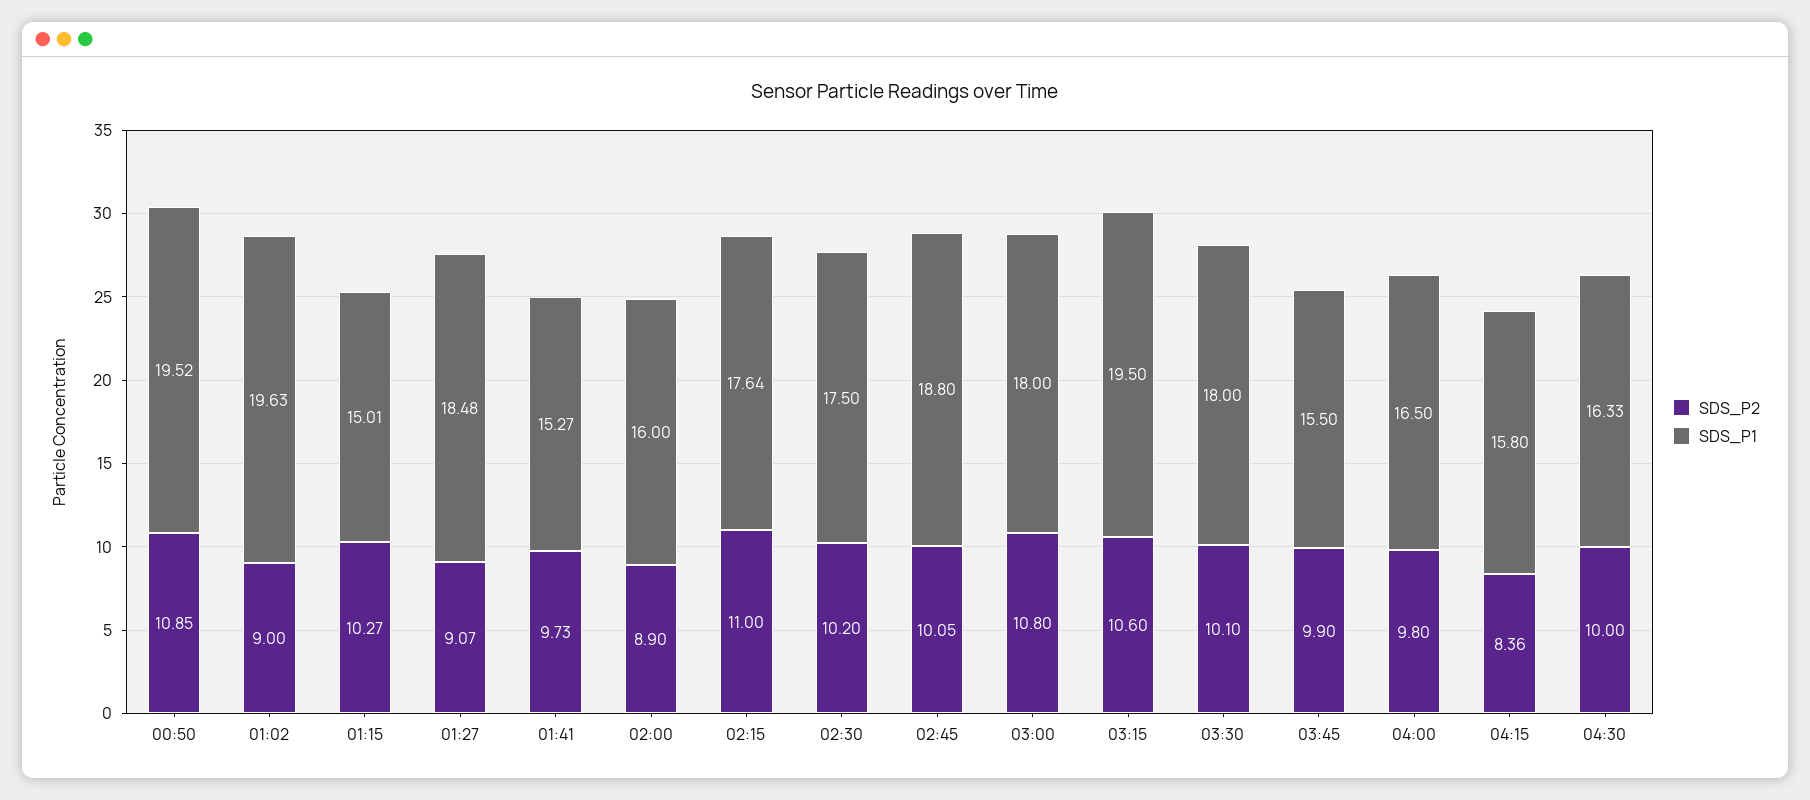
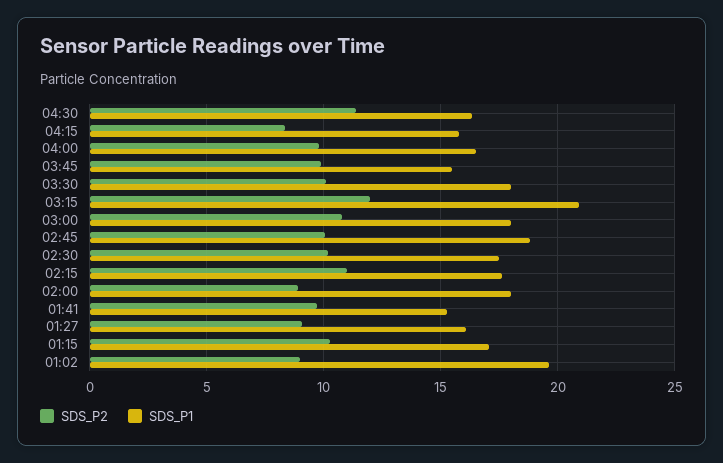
  {
    "SDS_P2": {
-     "00:50": 10.85,
      "01:02": 9,
      "01:15": 10.27,
      "01:27": 9.07,
      "01:41": 9.73,
      "02:00": 8.9,
      "02:15": 11,
      "02:30": 10.2,
      "02:45": 10.05,
      "03:00": 10.8,
-     "03:15": 10.6,
+     "03:15": 12,
      "03:30": 10.1,
      "03:45": 9.9,
      "04:00": 9.8,
      "04:15": 8.36,
-     "04:30": 10
+     "04:30": 11.5
    },
    "SDS_P1": {
-     "00:50": 19.52,
      "01:02": 19.63,
-     "01:15": 15.01,
+     "01:15": 17,
-     "01:27": 18.48,
+     "01:27": 16,
      "01:41": 15.27,
-     "02:00": 16,
+     "02:00": 18,
      "02:15": 17.64,
      "02:30": 17.5,
      "02:45": 18.8,
      "03:00": 18,
-     "03:15": 19.5,
+     "03:15": 21,
      "03:30": 18,
      "03:45": 15.5,
      "04:00": 16.5,
      "04:15": 15.8,
      "04:30": 16.33
    }
  }

